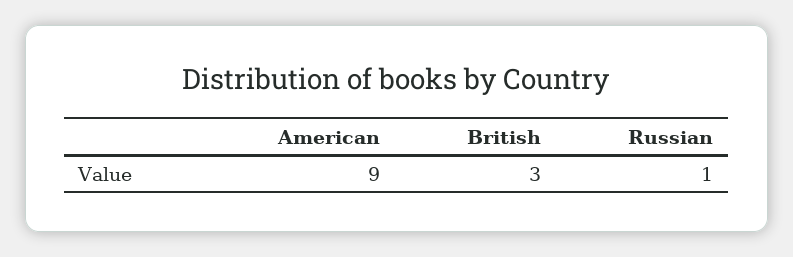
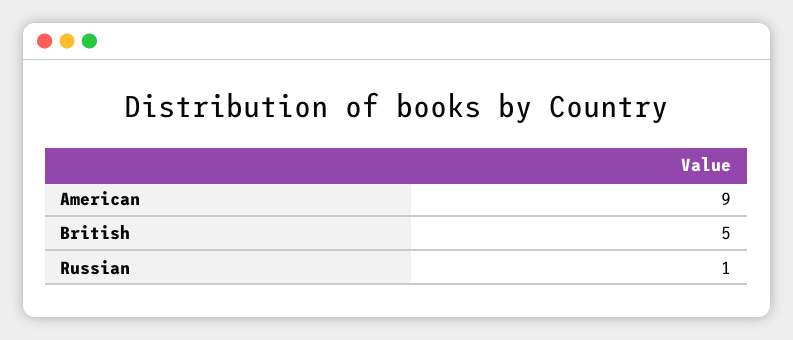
  {
    "American": 9,
-   "British": 3,
+   "British": 5,
    "Russian": 1
  }

